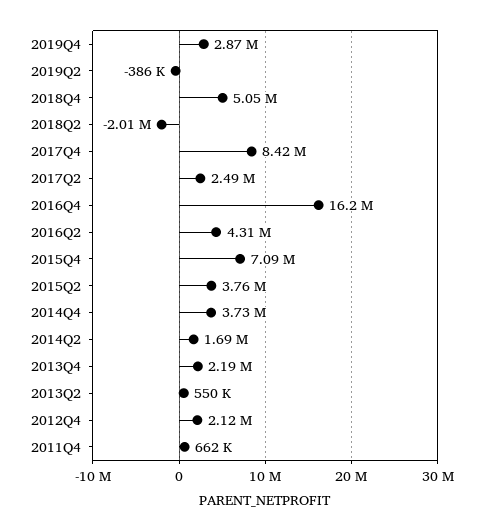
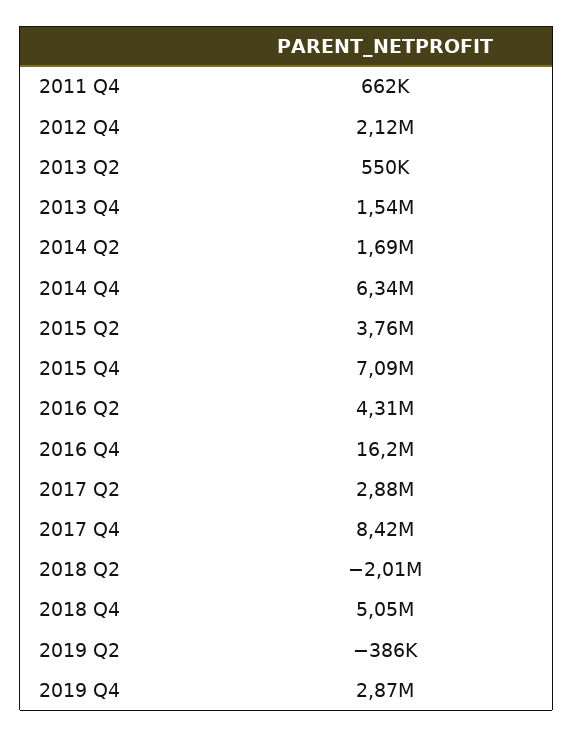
  {
    "2019Q4": 2870000,
    "2019Q2": -386000,
    "2018Q4": 5050000,
    "2018Q2": -2010000,
    "2017Q4": 8420000,
-   "2017Q2": 2490000,
+   "2017Q2": 2880000,
    "2016Q4": 16200000,
    "2016Q2": 4310000,
    "2015Q4": 7090000,
    "2015Q2": 3760000,
-   "2014Q4": 3730000,
+   "2014Q4": 6340000,
    "2014Q2": 1690000,
-   "2013Q4": 2190000,
+   "2013Q4": 1540000,
    "2013Q2": 550000,
    "2012Q4": 2120000,
    "2011Q4": 662000
  }

